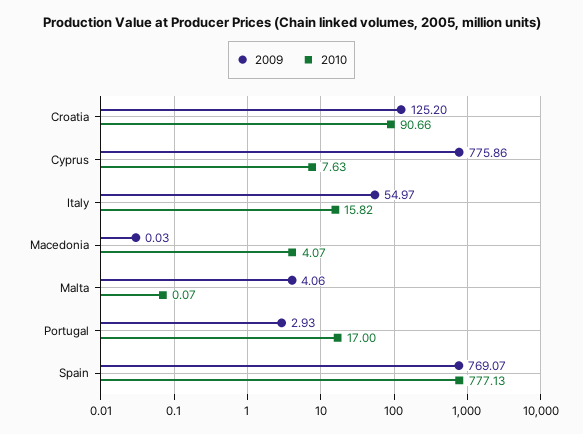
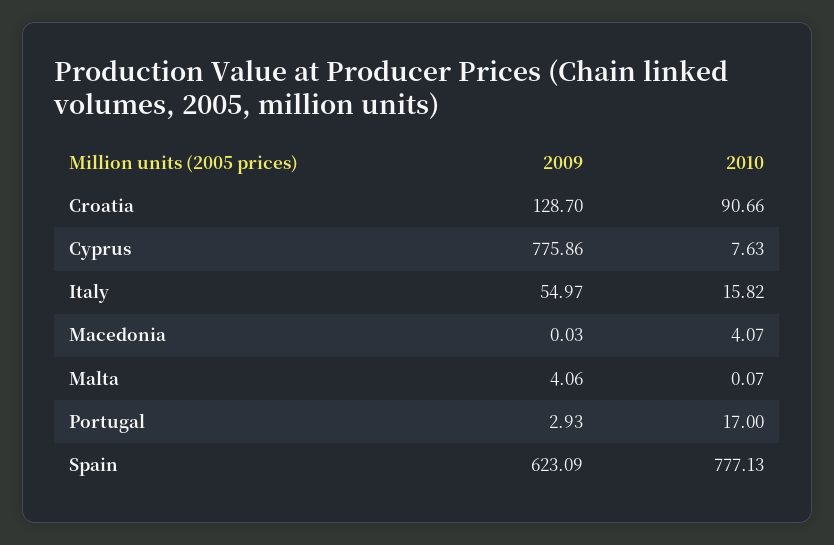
  {
    "2009": {
-     "Croatia": 125.2,
+     "Croatia": 128.7,
      "Cyprus": 775.86,
      "Italy": 54.97,
      "Macedonia": 0.03,
      "Malta": 4.06,
      "Portugal": 2.93,
-     "Spain": 769.07
+     "Spain": 623.09
    },
    "2010": {
      "Croatia": 90.66,
      "Cyprus": 7.63,
      "Italy": 15.82,
      "Macedonia": 4.07,
      "Malta": 0.07,
      "Portugal": 17,
      "Spain": 777.13
    }
  }

